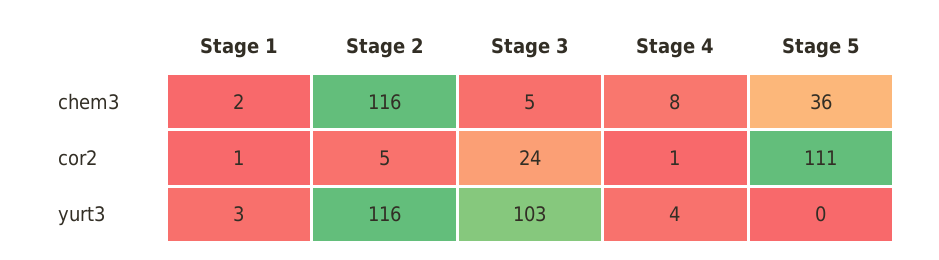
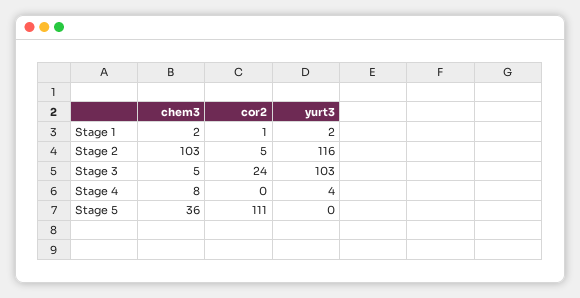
  {
    "Stage 1": {
      "chem3": 2,
      "cor2": 1,
-     "yurt3": 3
+     "yurt3": 2
    },
    "Stage 2": {
-     "chem3": 116,
+     "chem3": 103,
      "cor2": 5,
      "yurt3": 116
    },
    "Stage 3": {
      "chem3": 5,
      "cor2": 24,
      "yurt3": 103
    },
    "Stage 4": {
      "chem3": 8,
-     "cor2": 1,
+     "cor2": 0,
      "yurt3": 4
    },
    "Stage 5": {
      "chem3": 36,
      "cor2": 111,
      "yurt3": 0
    }
  }

